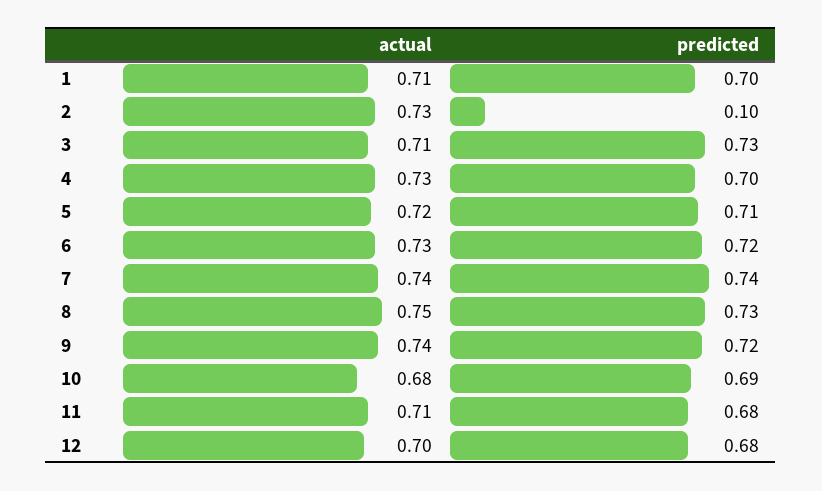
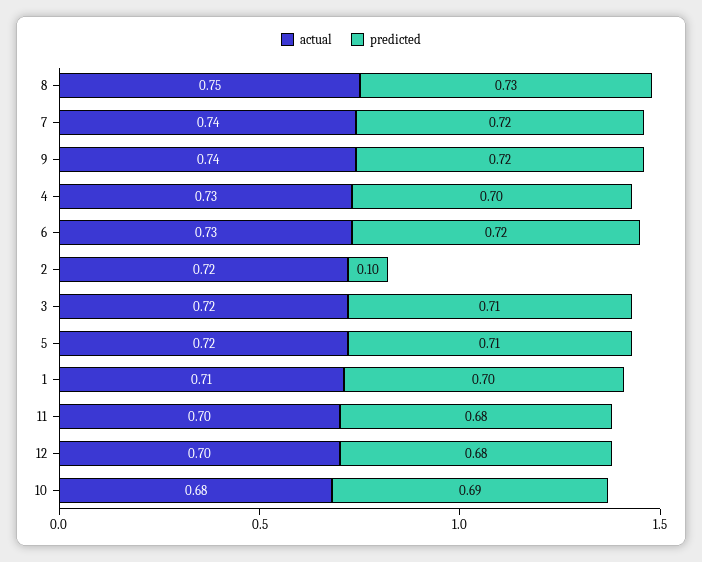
  {
    "actual": {
      "1": 0.71,
-     "2": 0.73,
+     "2": 0.72,
-     "3": 0.71,
+     "3": 0.72,
      "4": 0.73,
      "5": 0.72,
      "6": 0.73,
      "7": 0.74,
      "8": 0.75,
      "9": 0.74,
      "10": 0.68,
-     "11": 0.71,
+     "11": 0.7,
      "12": 0.7
    },
    "predicted": {
      "1": 0.7,
      "2": 0.1,
-     "3": 0.73,
+     "3": 0.71,
      "4": 0.7,
      "5": 0.71,
      "6": 0.72,
-     "7": 0.74,
+     "7": 0.72,
      "8": 0.73,
      "9": 0.72,
      "10": 0.69,
      "11": 0.68,
      "12": 0.68
    }
  }

